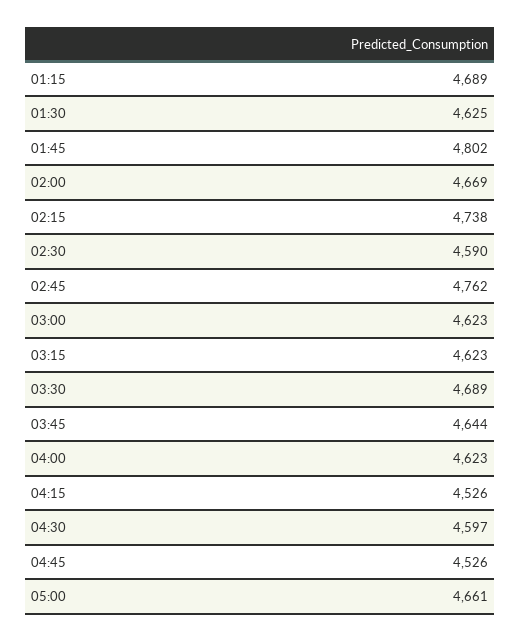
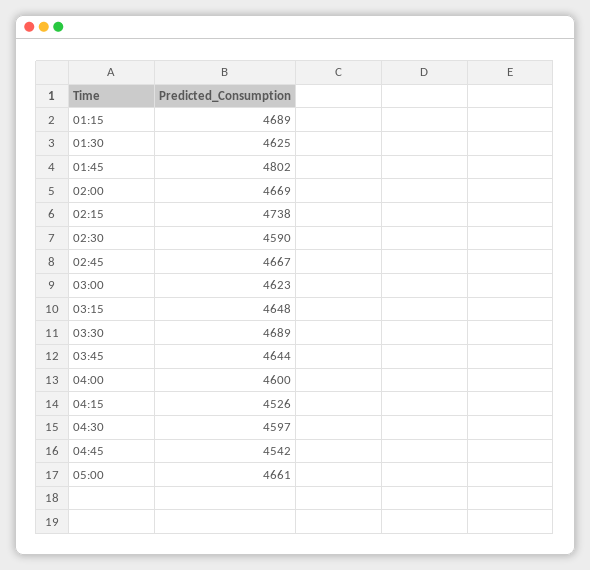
  {
    "01:15": 4689,
    "01:30": 4625,
    "01:45": 4802,
    "02:00": 4669,
    "02:15": 4738,
    "02:30": 4590,
-   "02:45": 4762,
+   "02:45": 4667,
    "03:00": 4623,
-   "03:15": 4623,
+   "03:15": 4648,
    "03:30": 4689,
    "03:45": 4644,
-   "04:00": 4623,
+   "04:00": 4600,
    "04:15": 4526,
    "04:30": 4597,
-   "04:45": 4526,
+   "04:45": 4542,
    "05:00": 4661
  }

